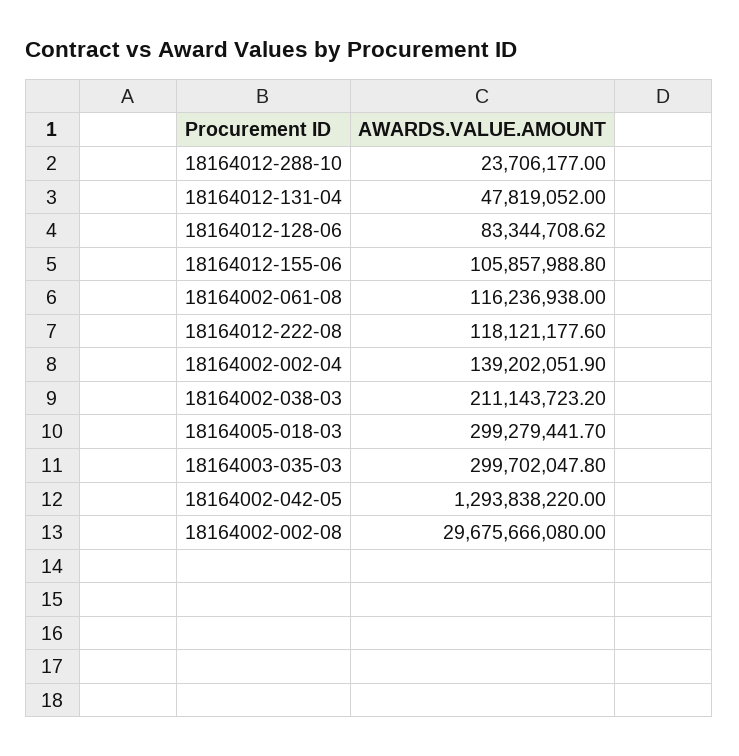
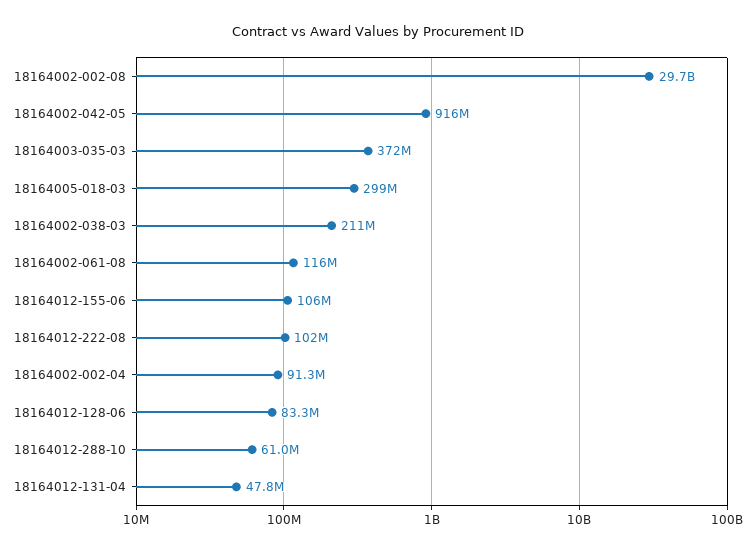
  {
-   "18164012-288-10": 23706177,
+   "18164012-288-10": 61000000,
    "18164012-131-04": 47819052,
    "18164012-128-06": 83344708.62,
    "18164012-155-06": 105857988.8,
    "18164002-061-08": 116236938,
-   "18164012-222-08": 118121177.6,
+   "18164012-222-08": 102000000,
-   "18164002-002-04": 139202051.9,
+   "18164002-002-04": 91300000,
    "18164002-038-03": 211143723.2,
    "18164005-018-03": 299279441.7,
-   "18164003-035-03": 299702047.8,
+   "18164003-035-03": 372000000,
-   "18164002-042-05": 1293838220,
+   "18164002-042-05": 916000000,
    "18164002-002-08": 29675666080
  }

